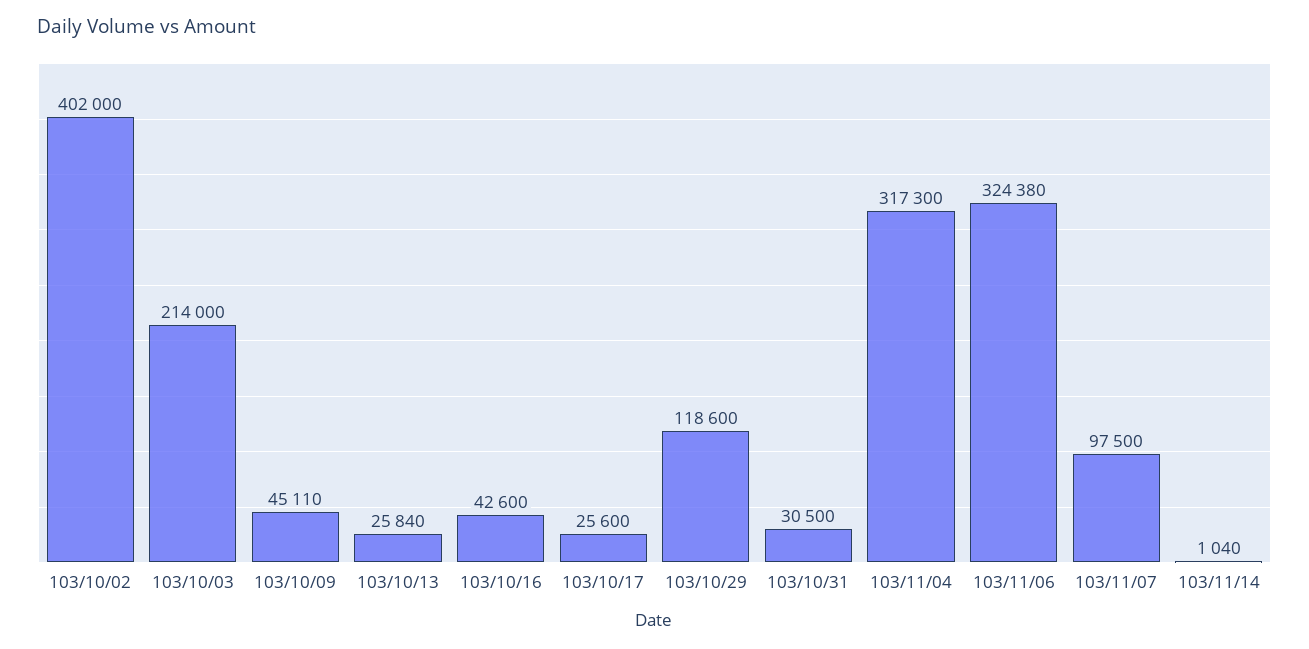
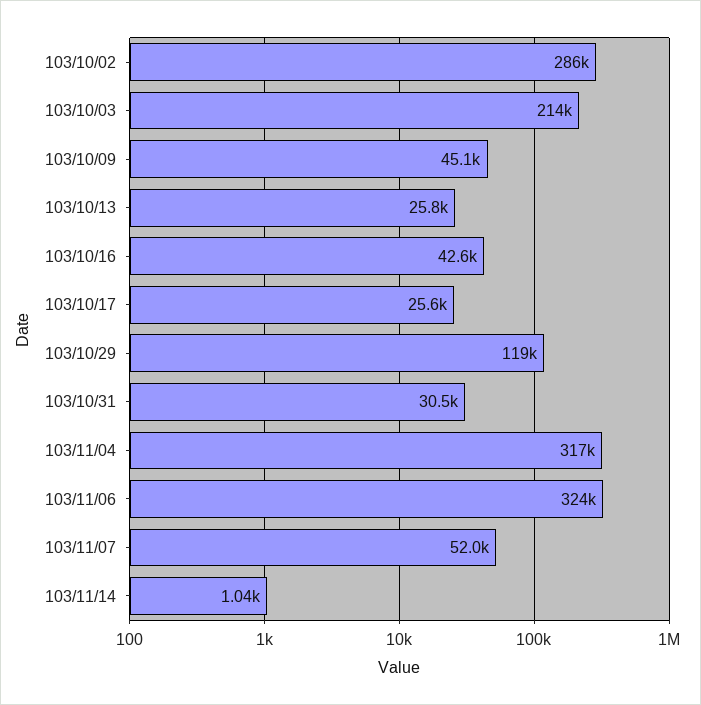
  {
-   "103/10/02": 402000,
+   "103/10/02": 286000,
    "103/10/03": 214000,
    "103/10/09": 45110,
    "103/10/13": 25840,
    "103/10/16": 42600,
    "103/10/17": 25600,
    "103/10/29": 118600,
    "103/10/31": 30500,
    "103/11/04": 317300,
    "103/11/06": 324380,
-   "103/11/07": 97500,
+   "103/11/07": 52000,
    "103/11/14": 1040
  }

